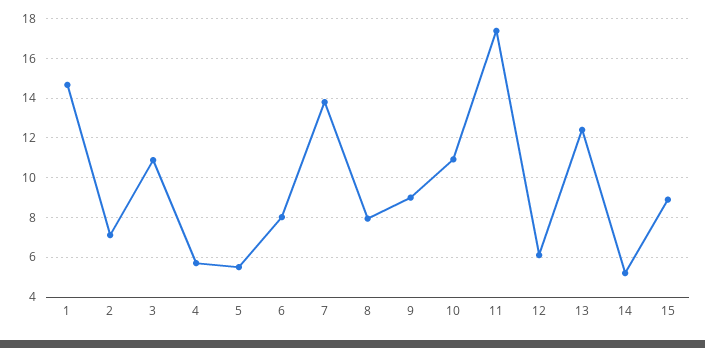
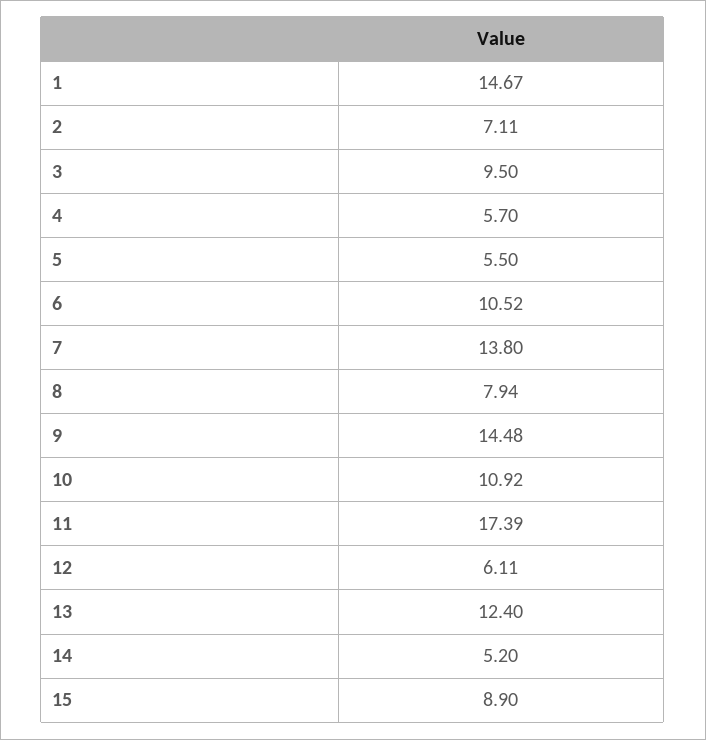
  {
    "1": 14.67,
    "2": 7.11,
-   "3": 11,
+   "3": 9.5,
    "4": 5.7,
    "5": 5.5,
-   "6": 8,
+   "6": 10.52,
    "7": 13.8,
    "8": 7.94,
-   "9": 9,
+   "9": 14.48,
    "10": 10.92,
    "11": 17.39,
    "12": 6.11,
    "13": 12.4,
    "14": 5.2,
    "15": 8.9
  }

